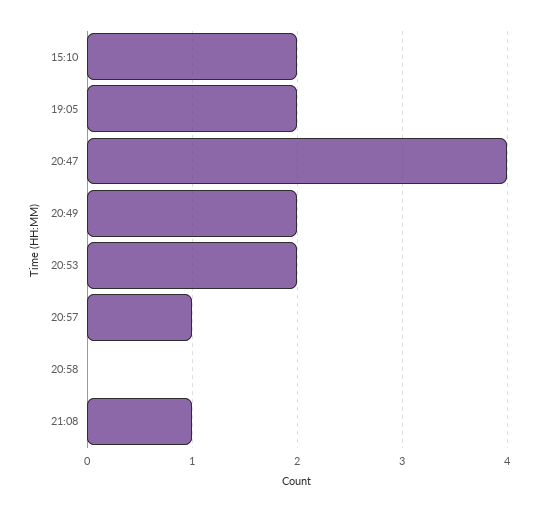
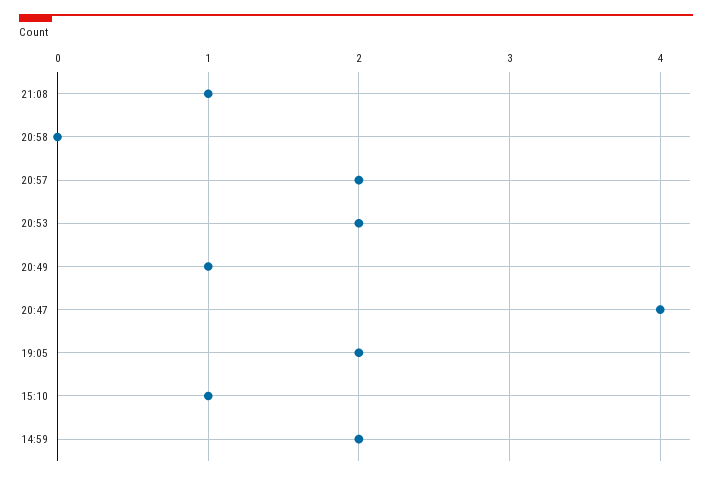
  {
-   "15:10": 2,
+   "15:10": 1,
    "19:05": 2,
    "20:47": 4,
-   "20:49": 2,
+   "20:49": 1,
    "20:53": 2,
-   "20:57": 1,
+   "20:57": 2,
    "20:58": 0,
-   "21:08": 1
+   "21:08": 1,
+   "14:59": 2
  }

